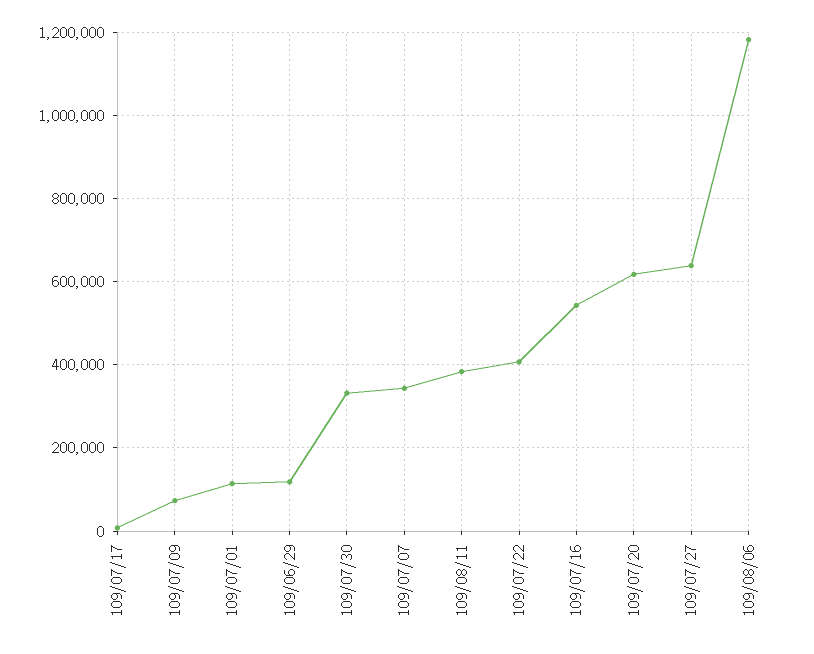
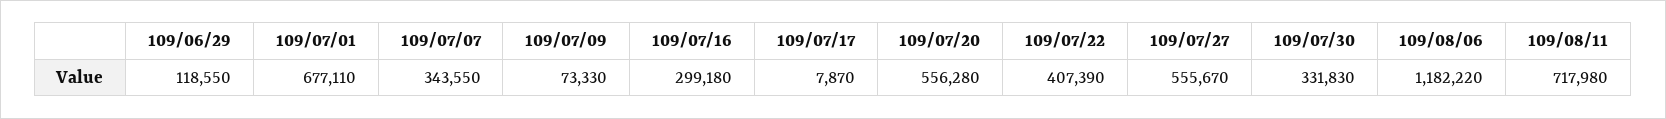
  {
    "109/07/17": 7870,
    "109/07/09": 73330,
-   "109/07/01": 120000,
+   "109/07/01": 677110,
    "109/06/29": 118550,
    "109/07/30": 331830,
    "109/07/07": 343550,
-   "109/08/11": 380000,
+   "109/08/11": 717980,
    "109/07/22": 407390,
-   "109/07/16": 540000,
+   "109/07/16": 299180,
-   "109/07/20": 620000,
+   "109/07/20": 556280,
-   "109/07/27": 640000,
+   "109/07/27": 555670,
    "109/08/06": 1182220
  }

